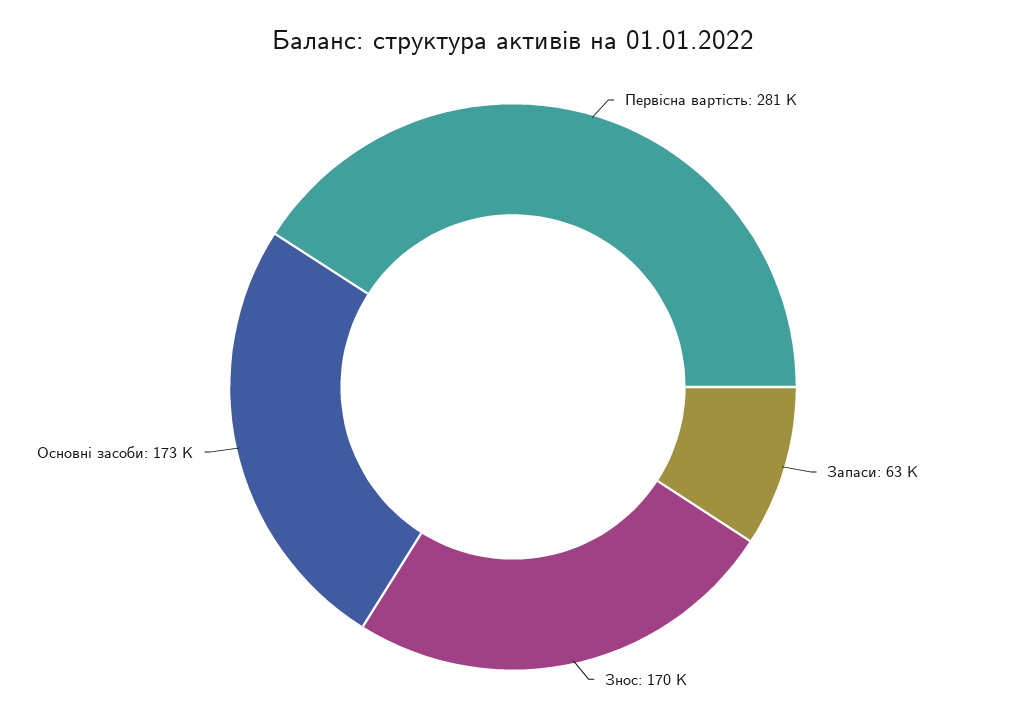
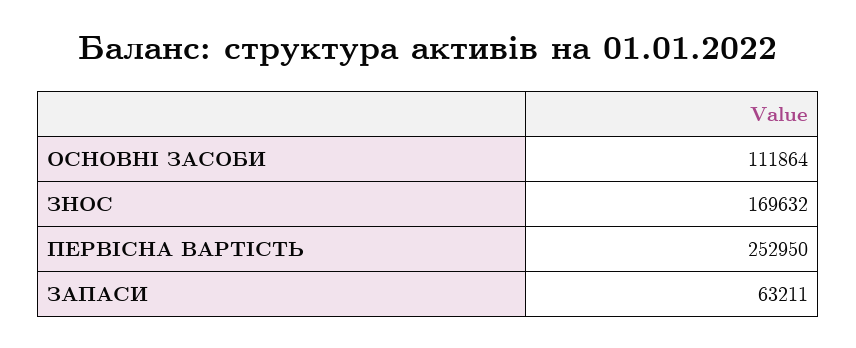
  {
-   "Первісна вартість": 281000,
+   "Первісна вартість": 252950,
    "Запаси": 63211,
    "Знос": 169632,
-   "Основні засоби": 173000
+   "Основні засоби": 111864
  }

